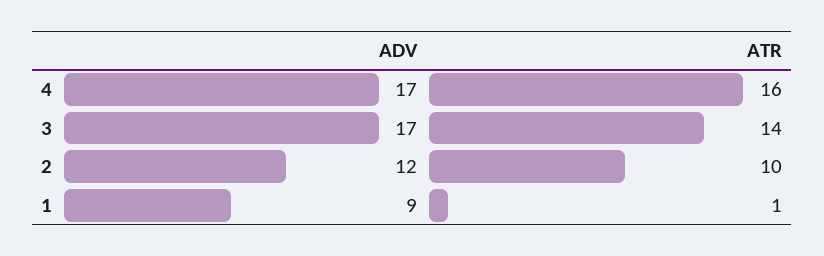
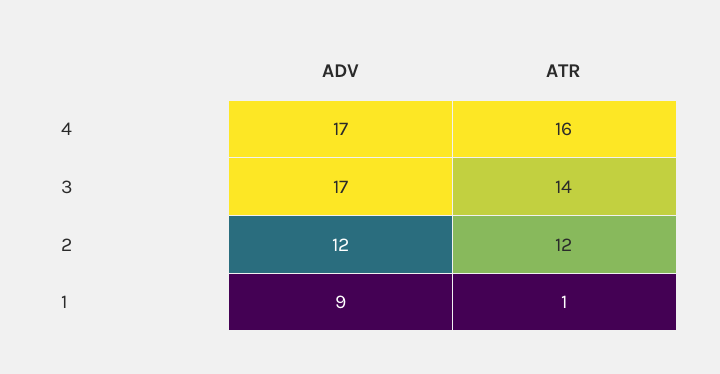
  {
    "ADV": {
      "4": 17,
      "3": 17,
      "2": 12,
      "1": 9
    },
    "ATR": {
      "4": 16,
      "3": 14,
-     "2": 10,
+     "2": 12,
      "1": 1
    }
  }

